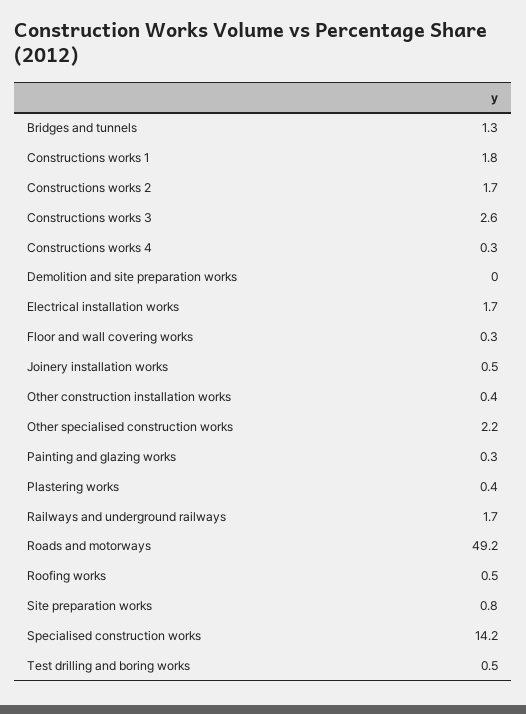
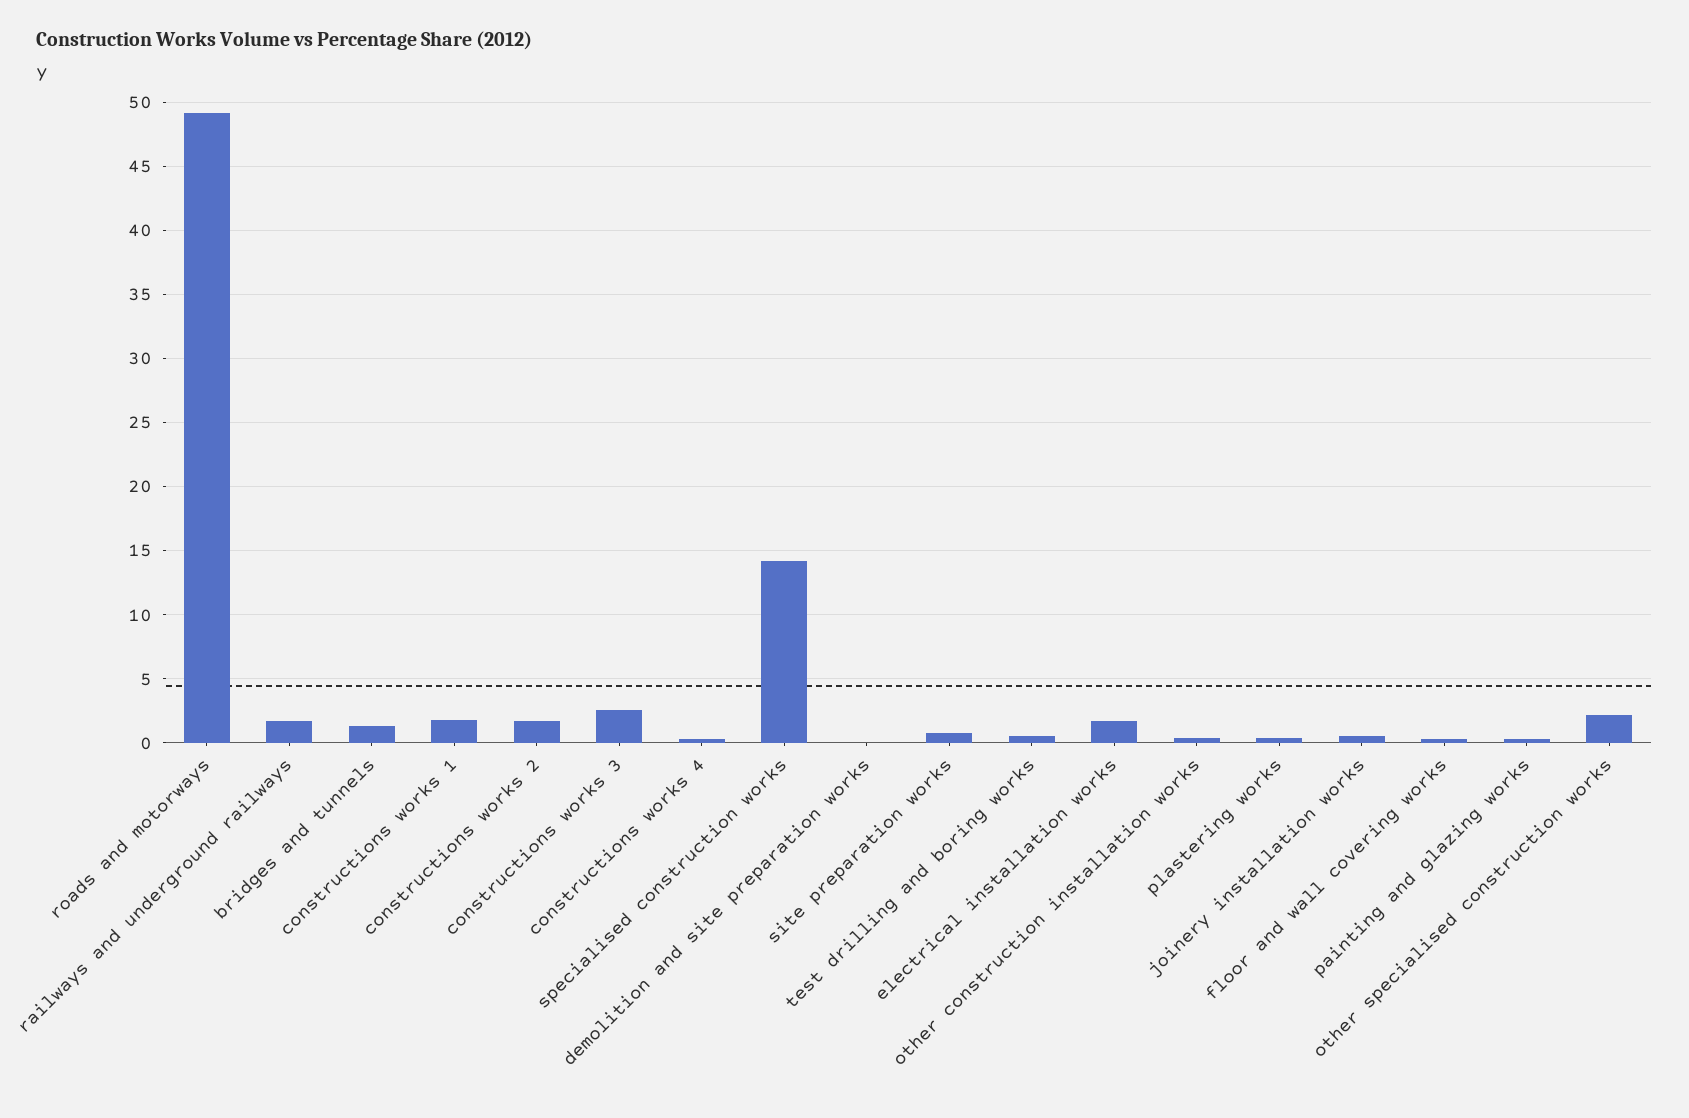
  {
    "Bridges and tunnels": 1.3,
    "Constructions works 1": 1.8,
    "Constructions works 2": 1.7,
    "Constructions works 3": 2.6,
    "Constructions works 4": 0.3,
    "Demolition and site preparation works": 0,
    "Electrical installation works": 1.7,
    "Floor and wall covering works": 0.3,
    "Joinery installation works": 0.5,
    "Other construction installation works": 0.4,
    "Other specialised construction works": 2.2,
    "Painting and glazing works": 0.3,
    "Plastering works": 0.4,
    "Railways and underground railways": 1.7,
    "Roads and motorways": 49.2,
-   "Roofing works": 0.5,
    "Site preparation works": 0.8,
    "Specialised construction works": 14.2,
    "Test drilling and boring works": 0.5
  }

